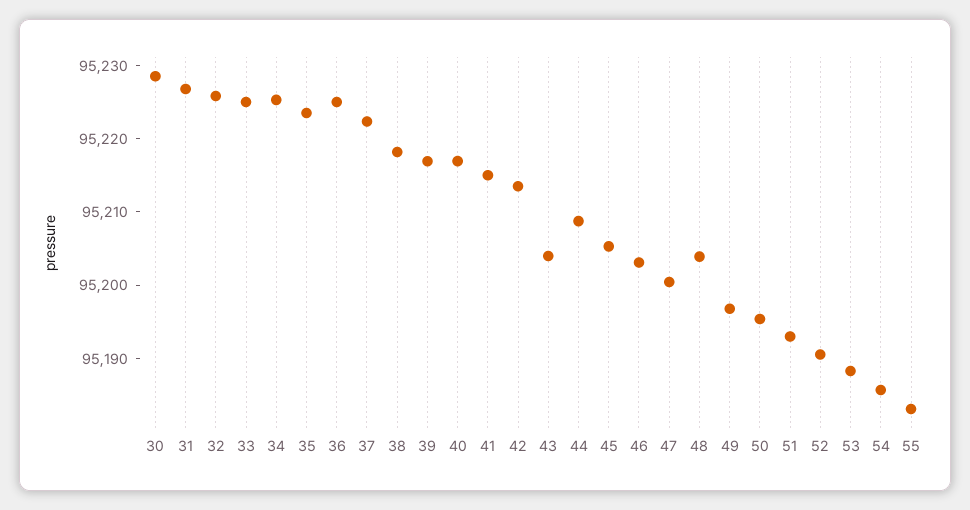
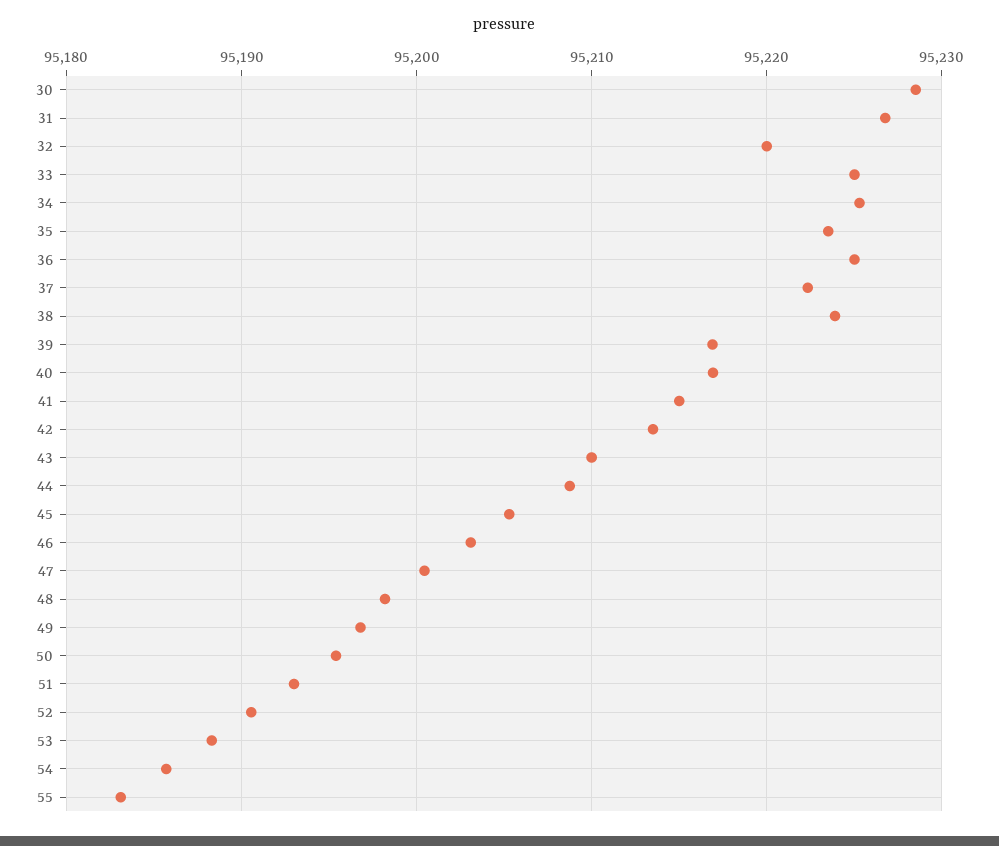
  {
    "30": 95229,
    "31": 95227,
-   "32": 95226,
+   "32": 95220,
    "33": 95225,
    "34": 95225,
    "35": 95224,
    "36": 95225,
    "37": 95222,
-   "38": 95218,
+   "38": 95224,
    "39": 95217,
    "40": 95217,
    "41": 95215,
    "42": 95214,
-   "43": 95204,
+   "43": 95210,
    "44": 95209,
    "45": 95205,
    "46": 95203,
    "47": 95200,
-   "48": 95204,
+   "48": 95198,
    "49": 95197,
    "50": 95195,
    "51": 95193,
    "52": 95191,
    "53": 95188,
    "54": 95186,
    "55": 95183
  }

